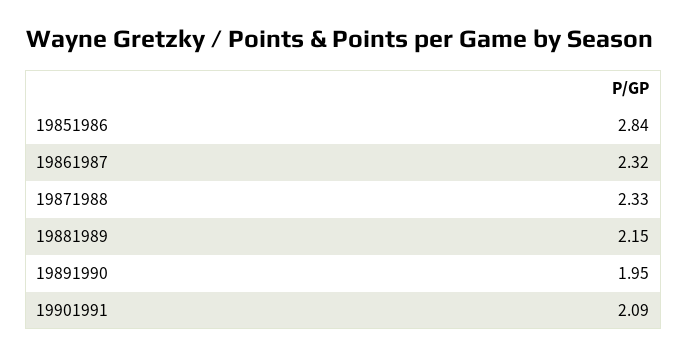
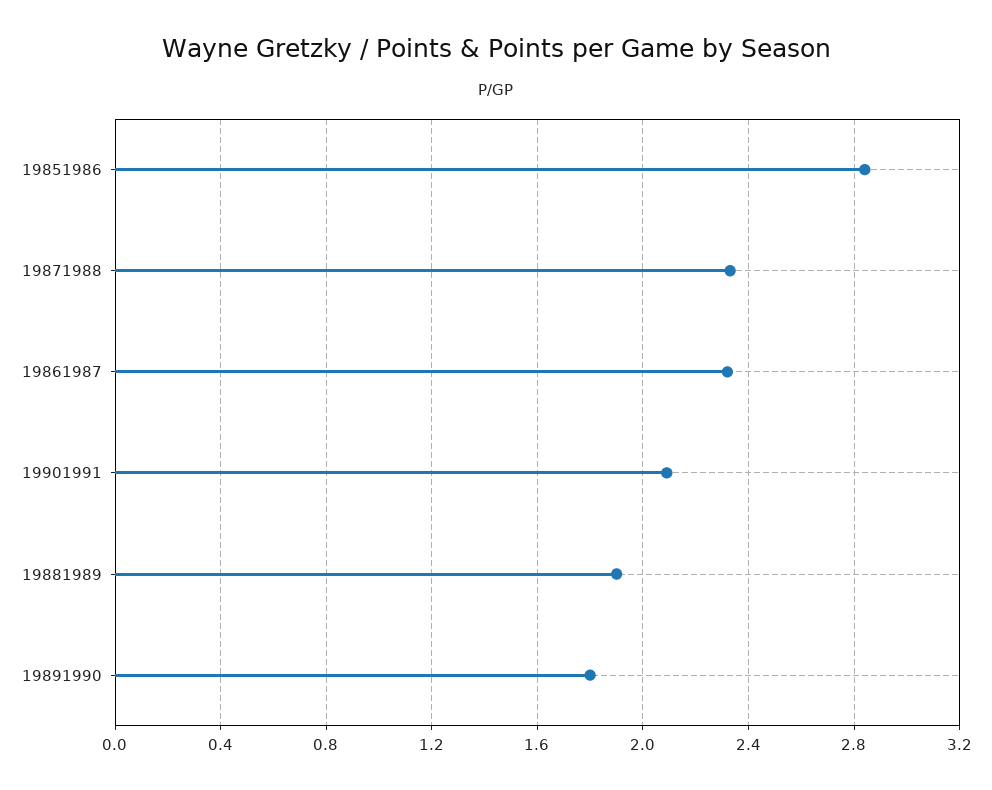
  {
    "19851986": 2.84,
    "19861987": 2.32,
    "19871988": 2.33,
-   "19881989": 2.15,
+   "19881989": 1.9,
-   "19891990": 1.95,
+   "19891990": 1.8,
    "19901991": 2.09
  }

